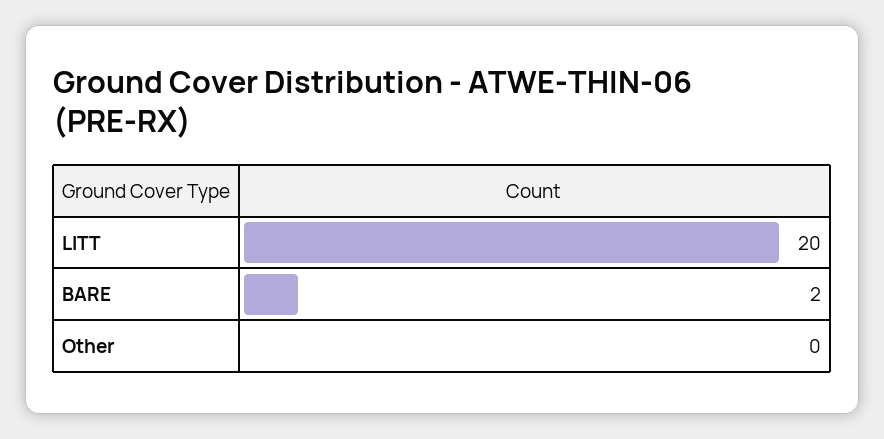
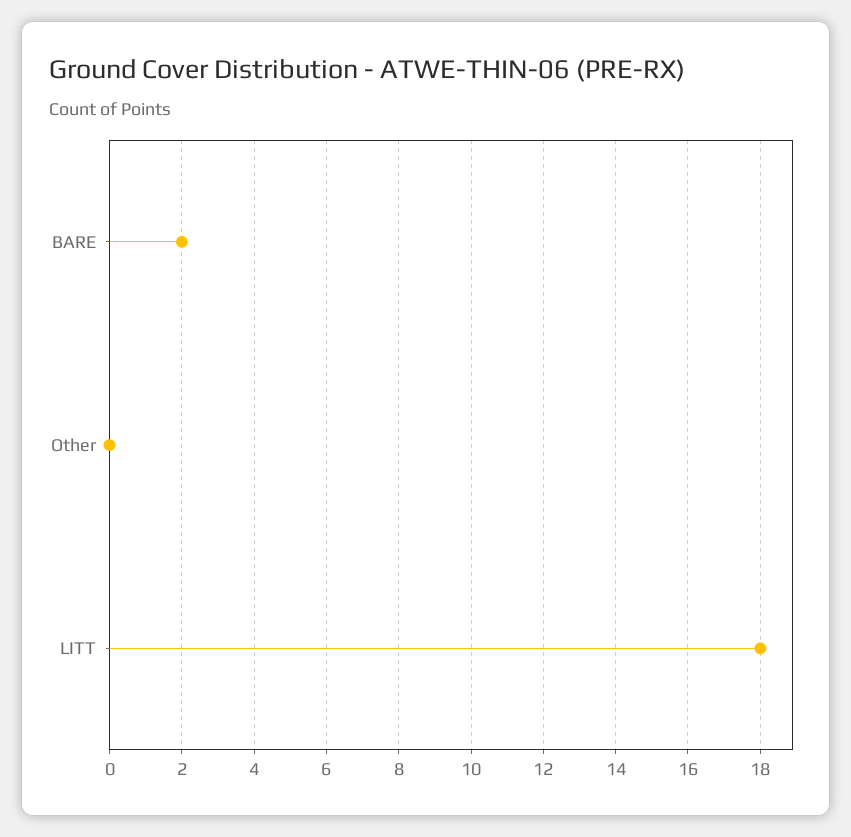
  {
-   "LITT": 20,
+   "LITT": 18,
    "BARE": 2,
    "Other": 0
  }

